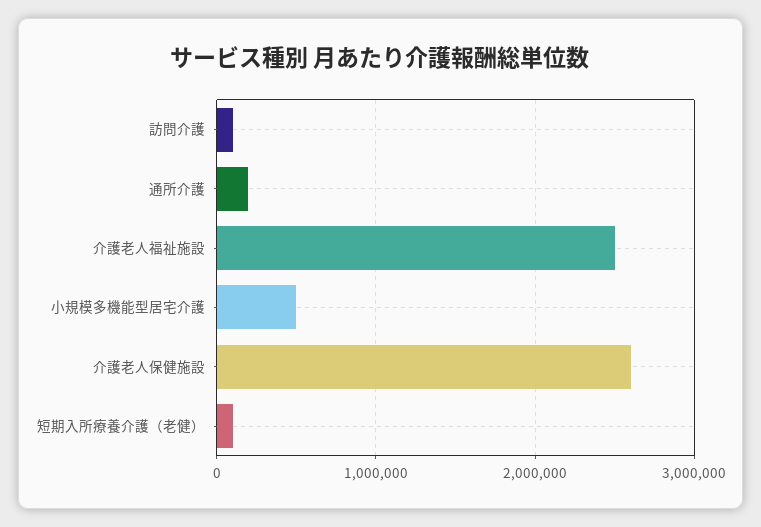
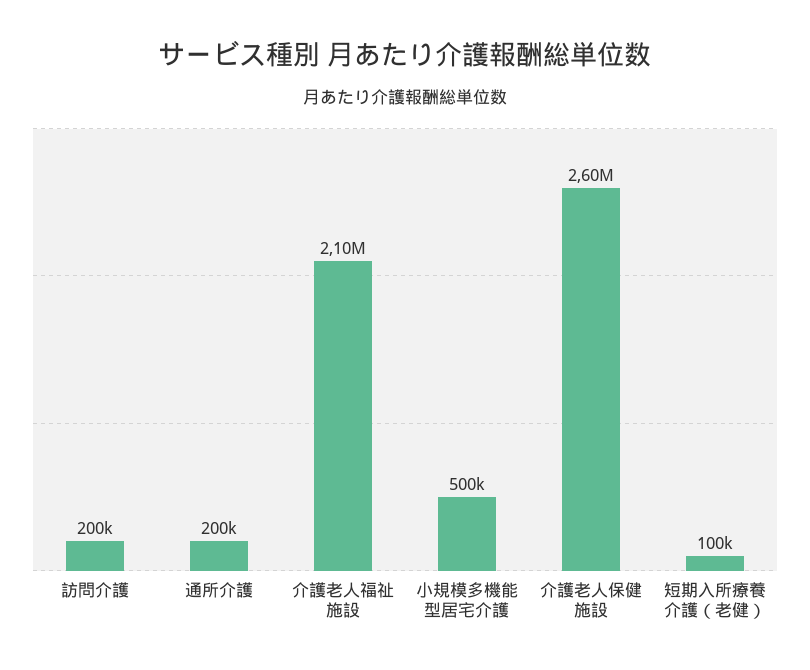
  {
-   "訪問介護": 100000,
+   "訪問介護": 200000,
    "通所介護": 200000,
-   "介護老人福祉施設": 2500000,
+   "介護老人福祉施設": 2100000,
    "小規模多機能型居宅介護": 500000,
    "介護老人保健施設": 2600000,
    "短期入所療養介護（老健）": 100000
  }

